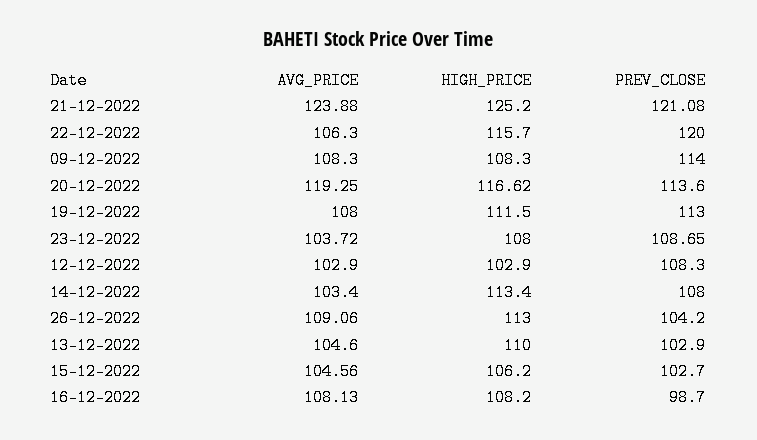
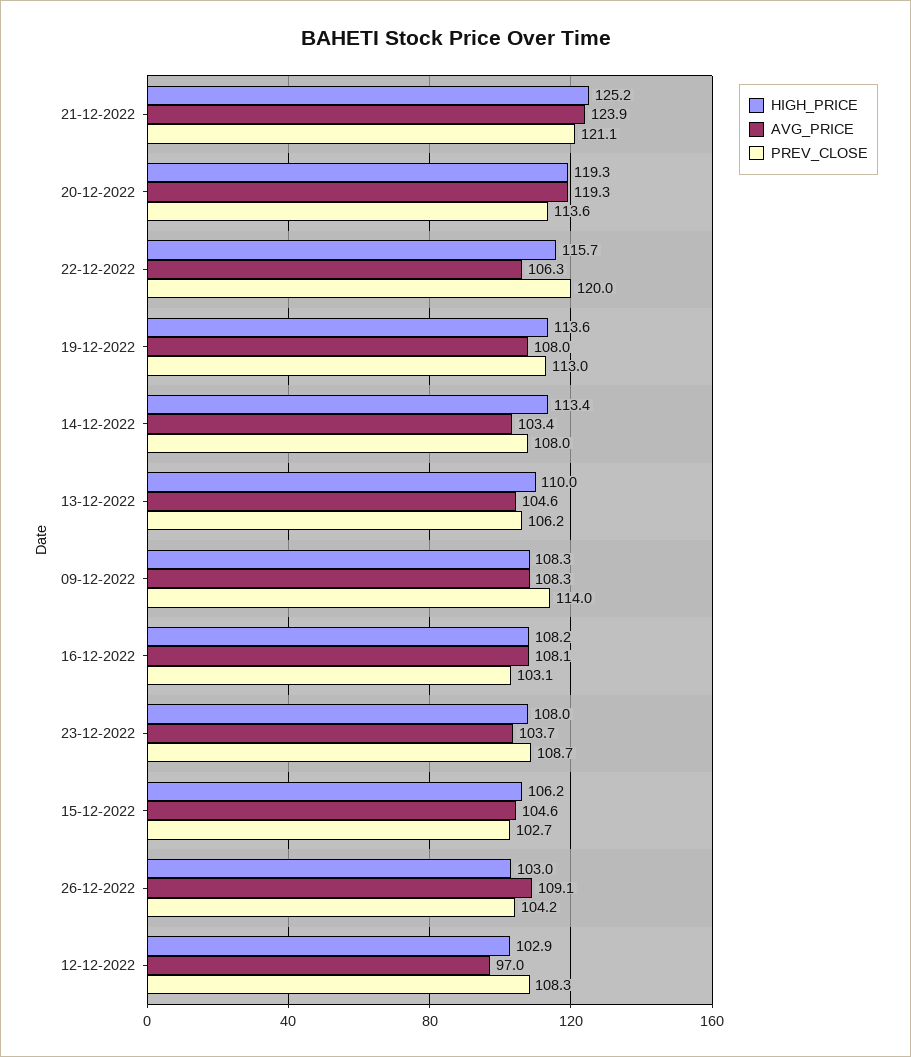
  {
    "AVG_PRICE": {
      "21-12-2022": 123.88,
      "22-12-2022": 106.3,
      "09-12-2022": 108.3,
      "20-12-2022": 119.25,
      "19-12-2022": 108,
      "23-12-2022": 103.72,
-     "12-12-2022": 102.9,
+     "12-12-2022": 97,
      "14-12-2022": 103.4,
      "26-12-2022": 109.06,
      "13-12-2022": 104.6,
      "15-12-2022": 104.56,
      "16-12-2022": 108.13
    },
    "HIGH_PRICE": {
      "21-12-2022": 125.2,
      "22-12-2022": 115.7,
      "09-12-2022": 108.3,
-     "20-12-2022": 116.62,
+     "20-12-2022": 119.3,
-     "19-12-2022": 111.5,
+     "19-12-2022": 113.6,
      "23-12-2022": 108,
      "12-12-2022": 102.9,
      "14-12-2022": 113.4,
-     "26-12-2022": 113,
+     "26-12-2022": 103,
      "13-12-2022": 110,
      "15-12-2022": 106.2,
      "16-12-2022": 108.2
    },
    "PREV_CLOSE": {
      "21-12-2022": 121.08,
      "22-12-2022": 120,
      "09-12-2022": 114,
      "20-12-2022": 113.6,
      "19-12-2022": 113,
      "23-12-2022": 108.65,
      "12-12-2022": 108.3,
      "14-12-2022": 108,
      "26-12-2022": 104.2,
-     "13-12-2022": 102.9,
+     "13-12-2022": 106.2,
      "15-12-2022": 102.7,
-     "16-12-2022": 98.7
+     "16-12-2022": 103.1
    }
  }

